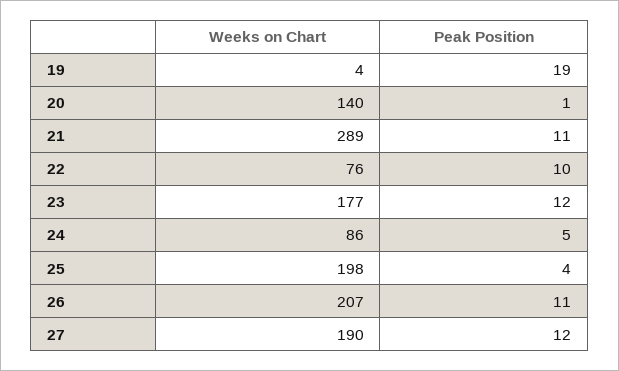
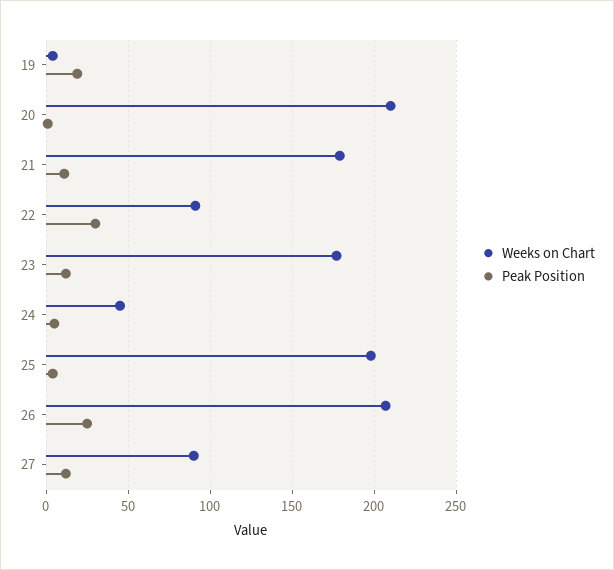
  {
    "Weeks on Chart": {
      "19": 4,
-     "20": 140,
+     "20": 210,
-     "21": 289,
+     "21": 180,
-     "22": 76,
+     "22": 90,
      "23": 177,
-     "24": 86,
+     "24": 45,
      "25": 198,
      "26": 207,
-     "27": 190
+     "27": 90
    },
    "Peak Position": {
      "19": 19,
      "20": 1,
      "21": 11,
-     "22": 10,
+     "22": 30,
      "23": 12,
      "24": 5,
      "25": 4,
-     "26": 11,
+     "26": 25,
      "27": 12
    }
  }

